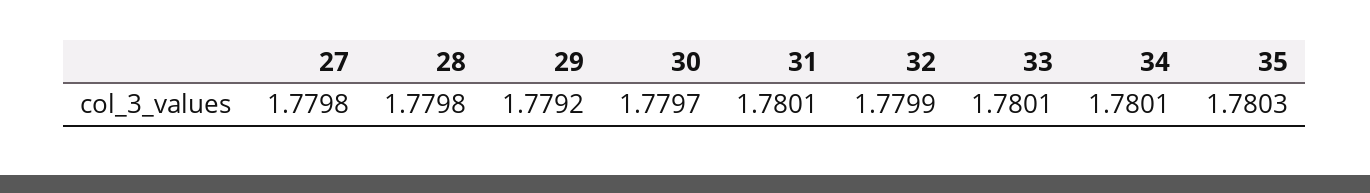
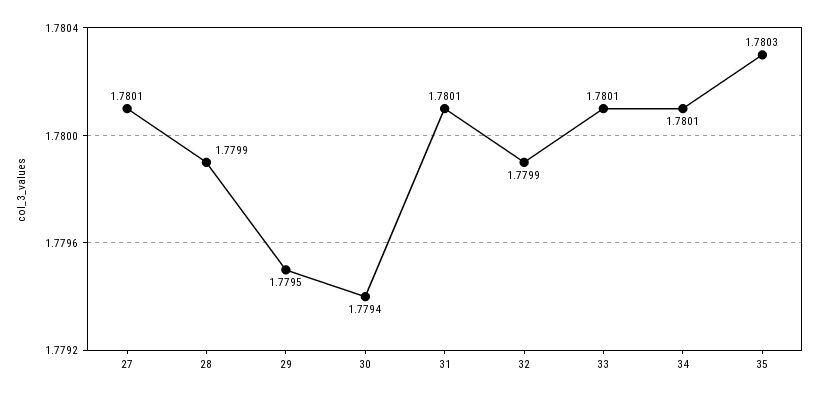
  {
-   "27": 1.7798,
+   "27": 1.7801,
-   "28": 1.7798,
+   "28": 1.7799,
-   "29": 1.7792,
+   "29": 1.7795,
-   "30": 1.7797,
+   "30": 1.7794,
    "31": 1.7801,
    "32": 1.7799,
    "33": 1.7801,
    "34": 1.7801,
    "35": 1.7803
  }

